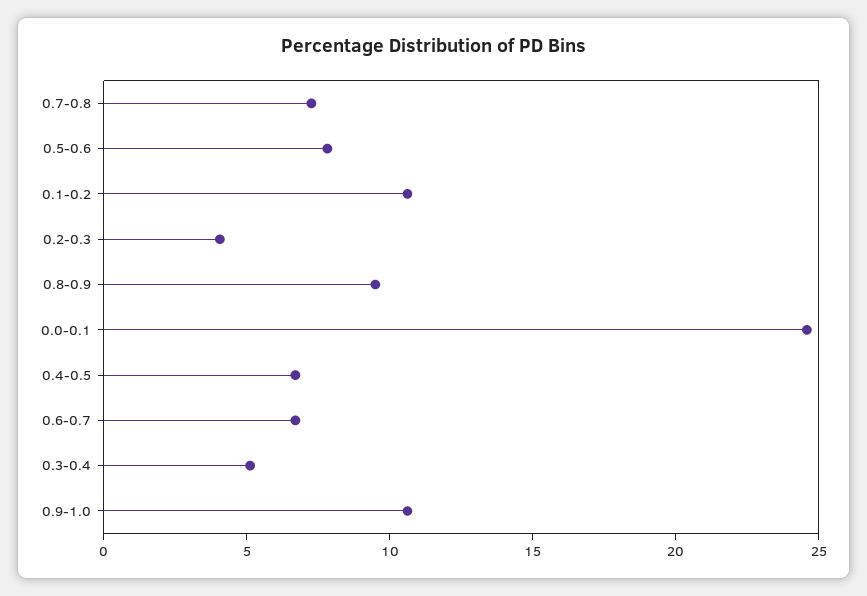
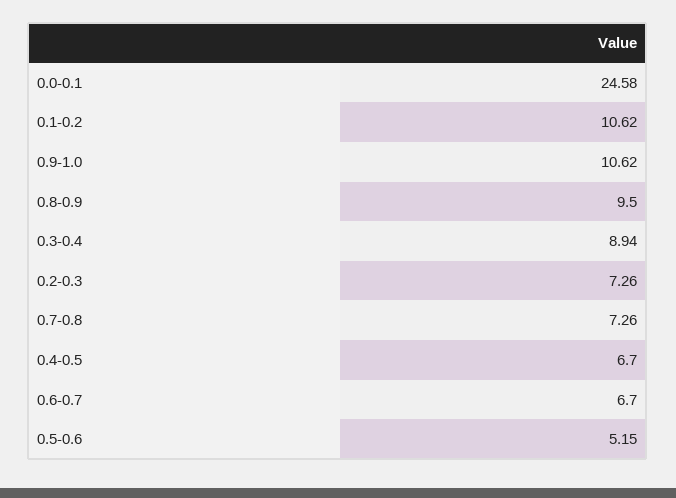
  {
    "0.7-0.8": 7.26,
-   "0.5-0.6": 8,
+   "0.5-0.6": 5.15,
    "0.1-0.2": 10.62,
-   "0.2-0.3": 4,
+   "0.2-0.3": 7.26,
    "0.8-0.9": 9.5,
    "0.0-0.1": 24.58,
    "0.4-0.5": 6.7,
    "0.6-0.7": 6.7,
-   "0.3-0.4": 5,
+   "0.3-0.4": 8.94,
    "0.9-1.0": 10.62
  }

